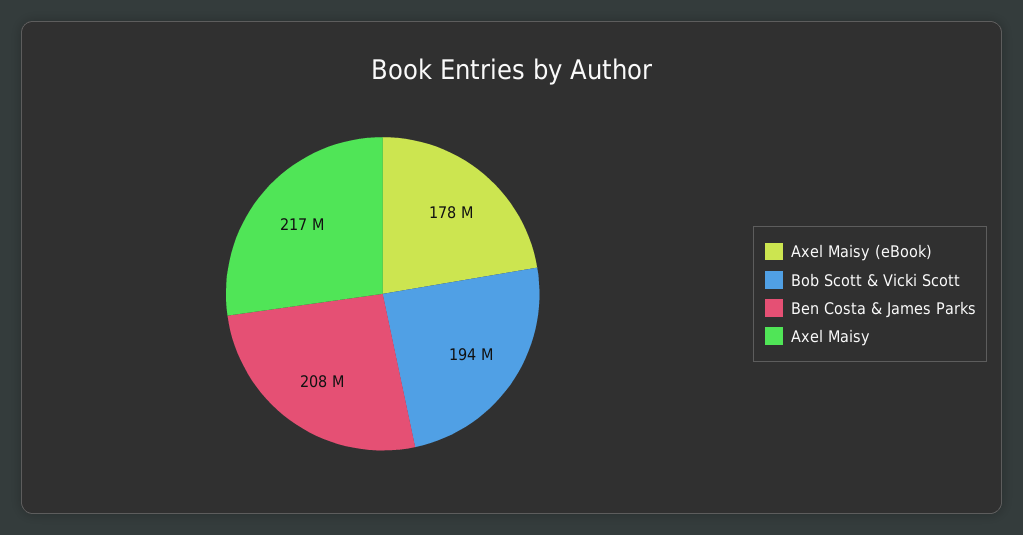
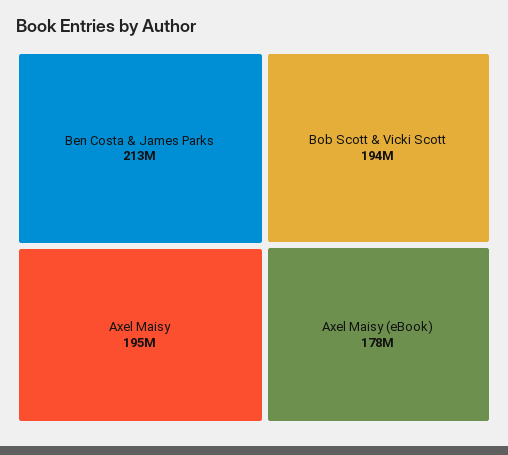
  {
    "Axel Maisy (eBook)": 178000000,
    "Bob Scott & Vicki Scott": 194000000,
-   "Ben Costa & James Parks": 208000000,
+   "Ben Costa & James Parks": 213000000,
-   "Axel Maisy": 217000000
+   "Axel Maisy": 195000000
  }

